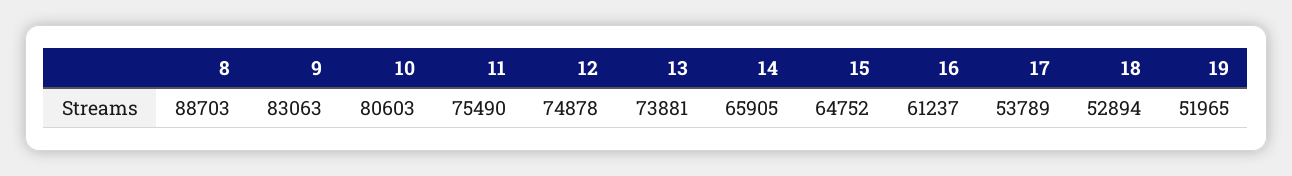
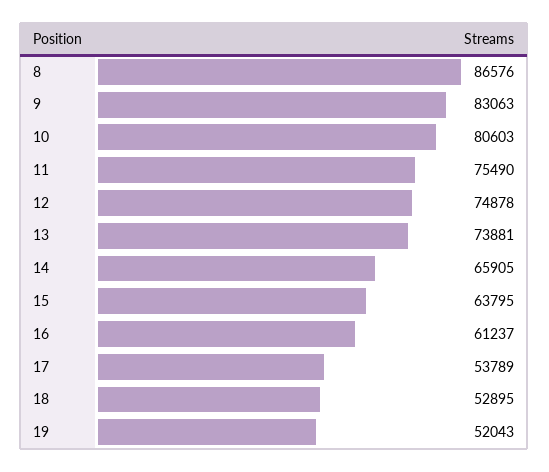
  {
-   "8": 88703,
+   "8": 86576,
    "9": 83063,
    "10": 80603,
    "11": 75490,
    "12": 74878,
    "13": 73881,
    "14": 65905,
-   "15": 64752,
+   "15": 63795,
    "16": 61237,
    "17": 53789,
-   "18": 52894,
+   "18": 52895,
-   "19": 51965
+   "19": 52043
  }

